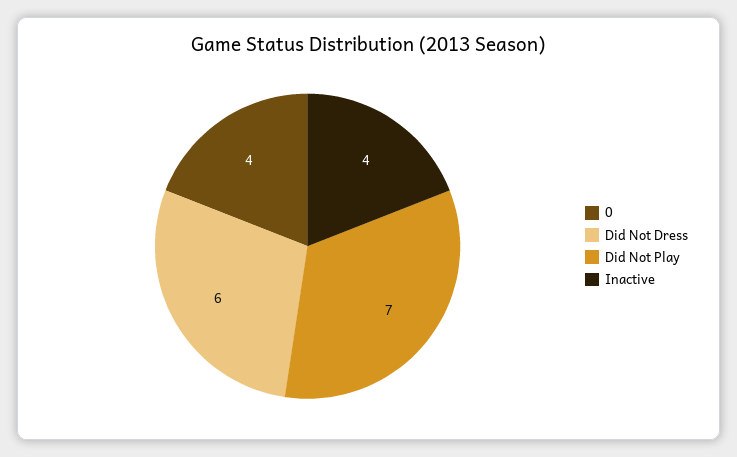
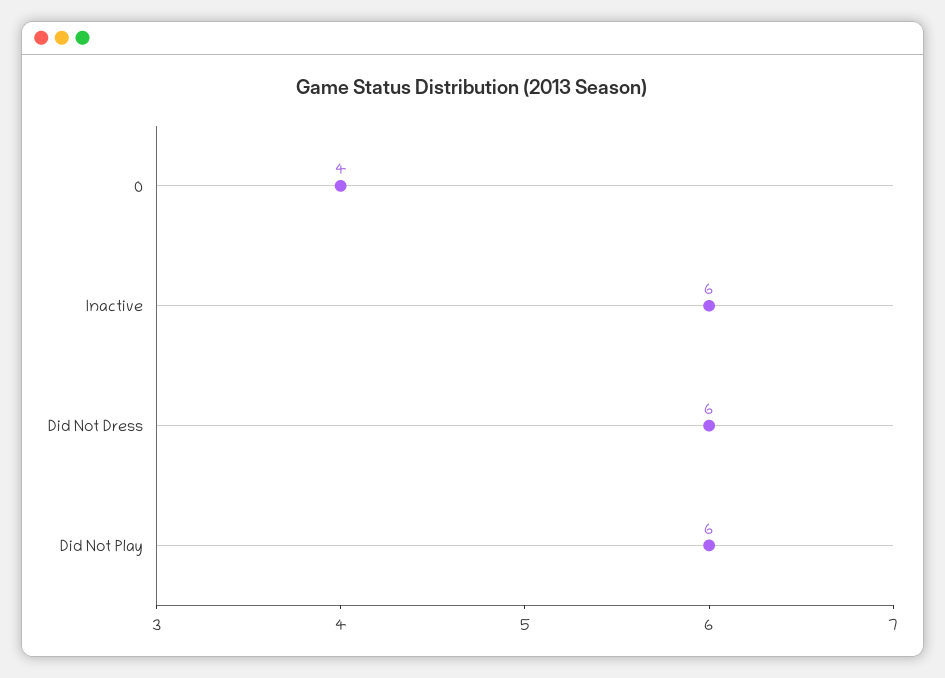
  {
    "0": 4,
    "Did Not Dress": 6,
-   "Did Not Play": 7,
+   "Did Not Play": 6,
-   "Inactive": 4
+   "Inactive": 6
  }

